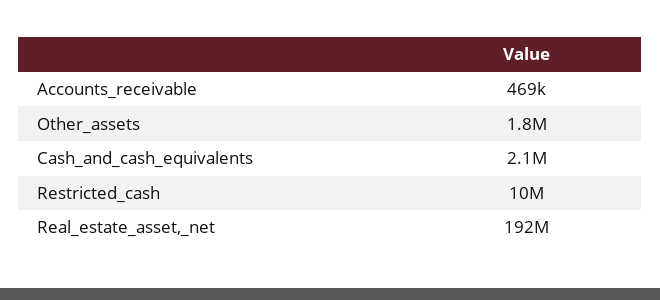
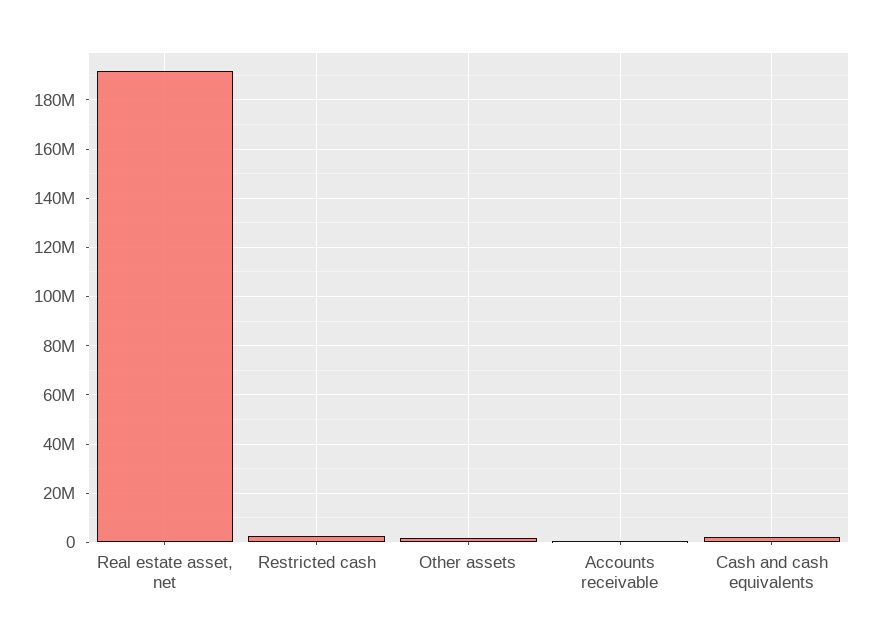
  {
    "Accounts_receivable": 469000,
    "Other_assets": 1800000,
    "Cash_and_cash_equivalents": 2100000,
-   "Restricted_cash": 10000000,
+   "Restricted_cash": 2500000,
    "Real_estate_asset,_net": 192000000
  }

